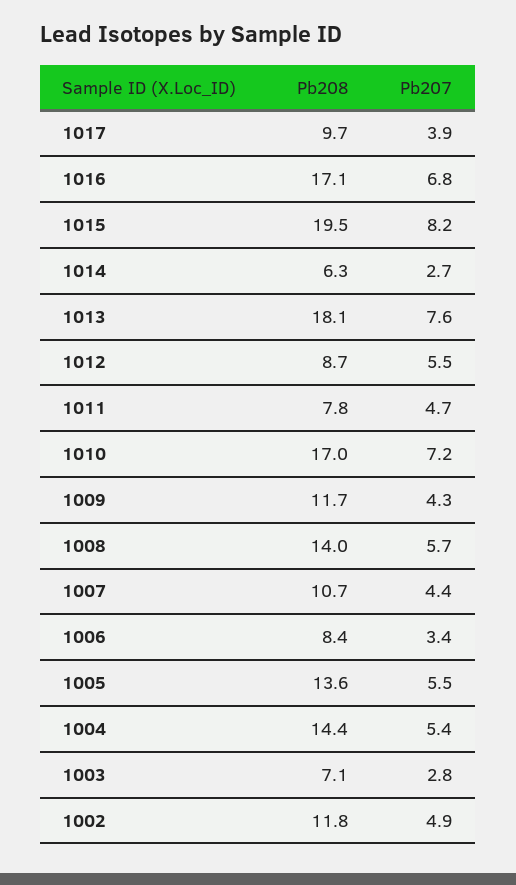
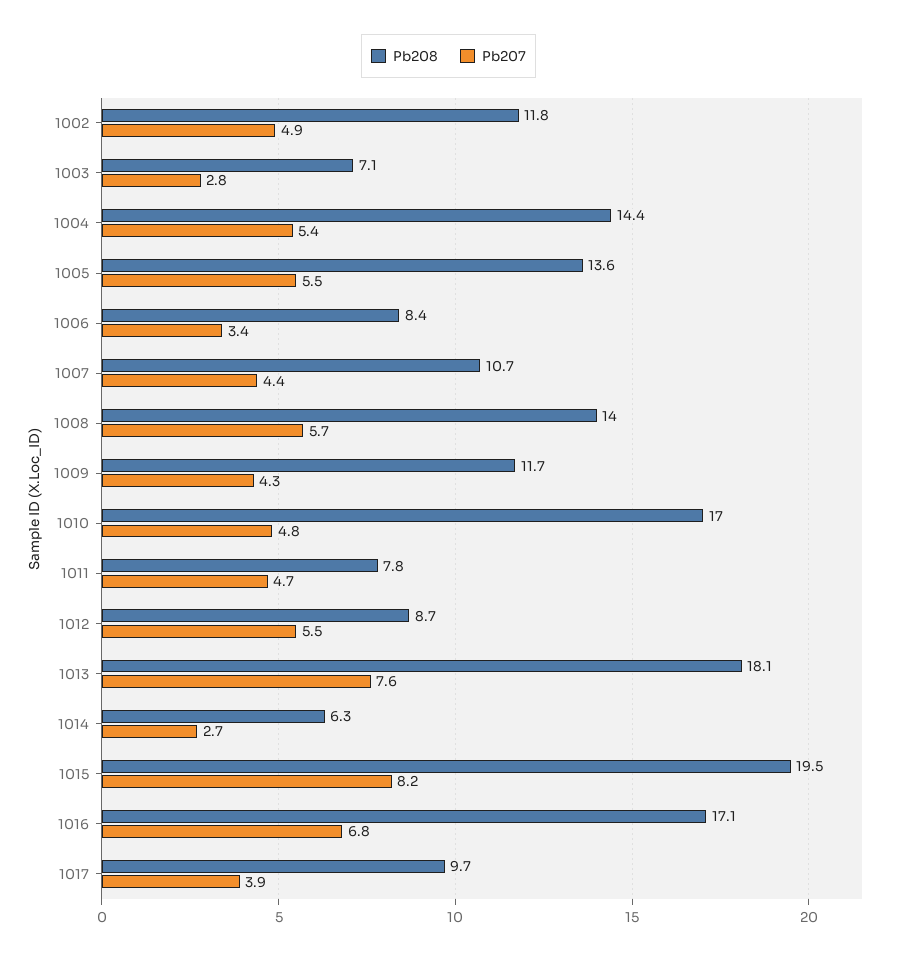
  {
    "Pb208": {
      "1017": 9.7,
      "1016": 17.1,
      "1015": 19.5,
      "1014": 6.3,
      "1013": 18.1,
      "1012": 8.7,
      "1011": 7.8,
      "1010": 17,
      "1009": 11.7,
      "1008": 14,
      "1007": 10.7,
      "1006": 8.4,
      "1005": 13.6,
      "1004": 14.4,
      "1003": 7.1,
      "1002": 11.8
    },
    "Pb207": {
      "1017": 3.9,
      "1016": 6.8,
      "1015": 8.2,
      "1014": 2.7,
      "1013": 7.6,
      "1012": 5.5,
      "1011": 4.7,
-     "1010": 7.2,
+     "1010": 4.8,
      "1009": 4.3,
      "1008": 5.7,
      "1007": 4.4,
      "1006": 3.4,
      "1005": 5.5,
      "1004": 5.4,
      "1003": 2.8,
      "1002": 4.9
    }
  }

